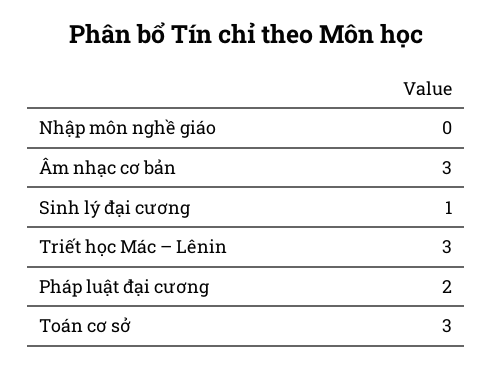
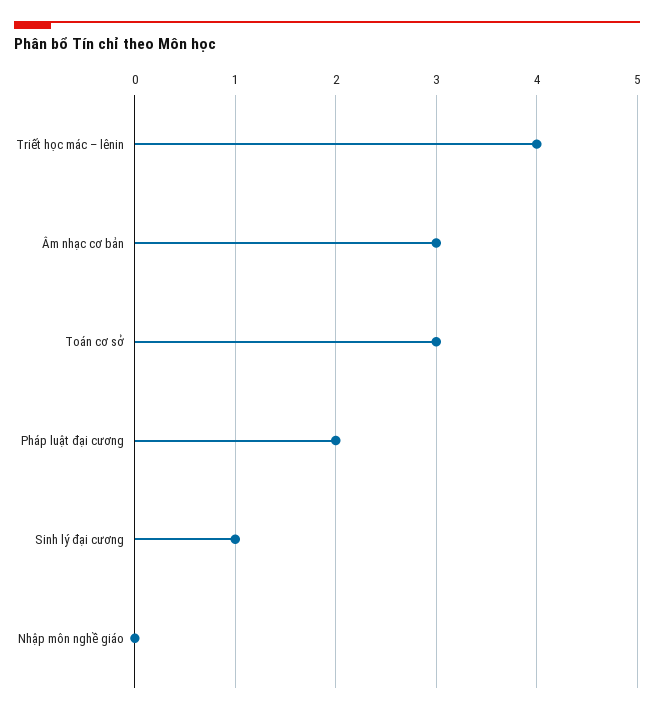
  {
    "Nhập môn nghề giáo": 0,
    "Âm nhạc cơ bản": 3,
    "Sinh lý đại cương": 1,
-   "Triết học Mác – Lênin": 3,
+   "Triết học Mác – Lênin": 4,
    "Pháp luật đại cương": 2,
    "Toán cơ sở": 3
  }

